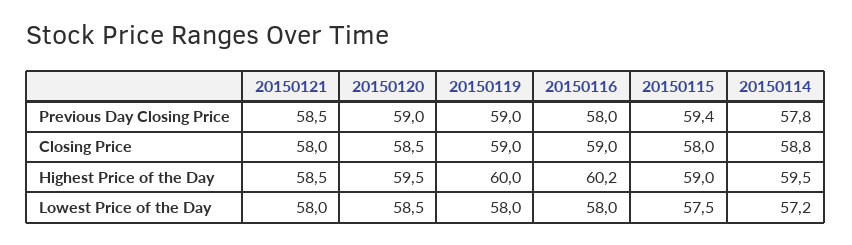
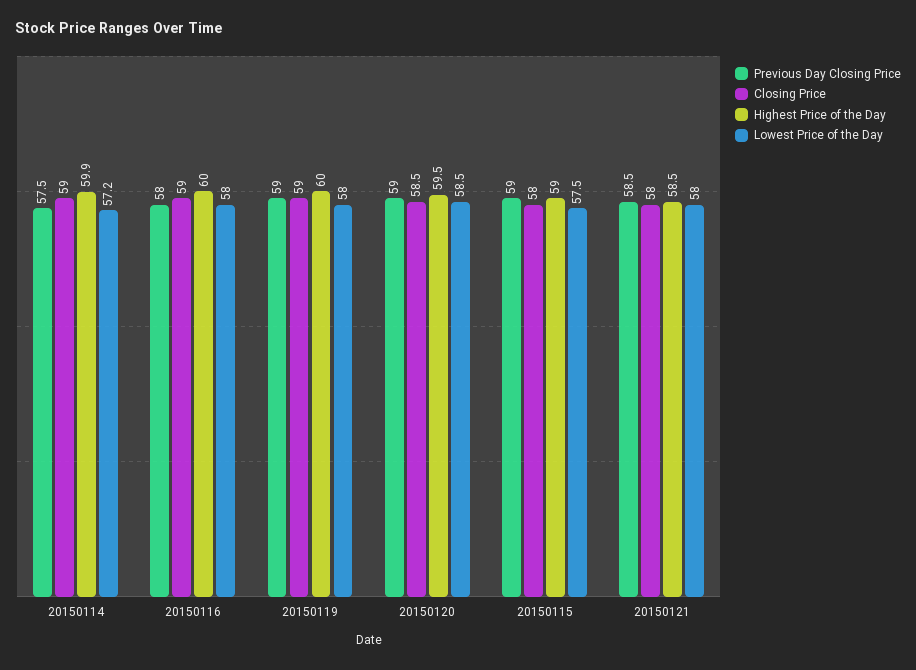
  {
    "Previous Day Closing Price": {
      "20150121": 58.5,
      "20150120": 59,
      "20150119": 59,
      "20150116": 58,
-     "20150115": 59.4,
+     "20150115": 59,
-     "20150114": 57.8
+     "20150114": 57.5
    },
    "Closing Price": {
      "20150121": 58,
      "20150120": 58.5,
      "20150119": 59,
      "20150116": 59,
      "20150115": 58,
-     "20150114": 58.8
+     "20150114": 59
    },
    "Highest Price of the Day": {
      "20150121": 58.5,
      "20150120": 59.5,
      "20150119": 60,
-     "20150116": 60.2,
+     "20150116": 60,
      "20150115": 59,
-     "20150114": 59.5
+     "20150114": 59.9
    },
    "Lowest Price of the Day": {
      "20150121": 58,
      "20150120": 58.5,
      "20150119": 58,
      "20150116": 58,
      "20150115": 57.5,
      "20150114": 57.2
    }
  }

